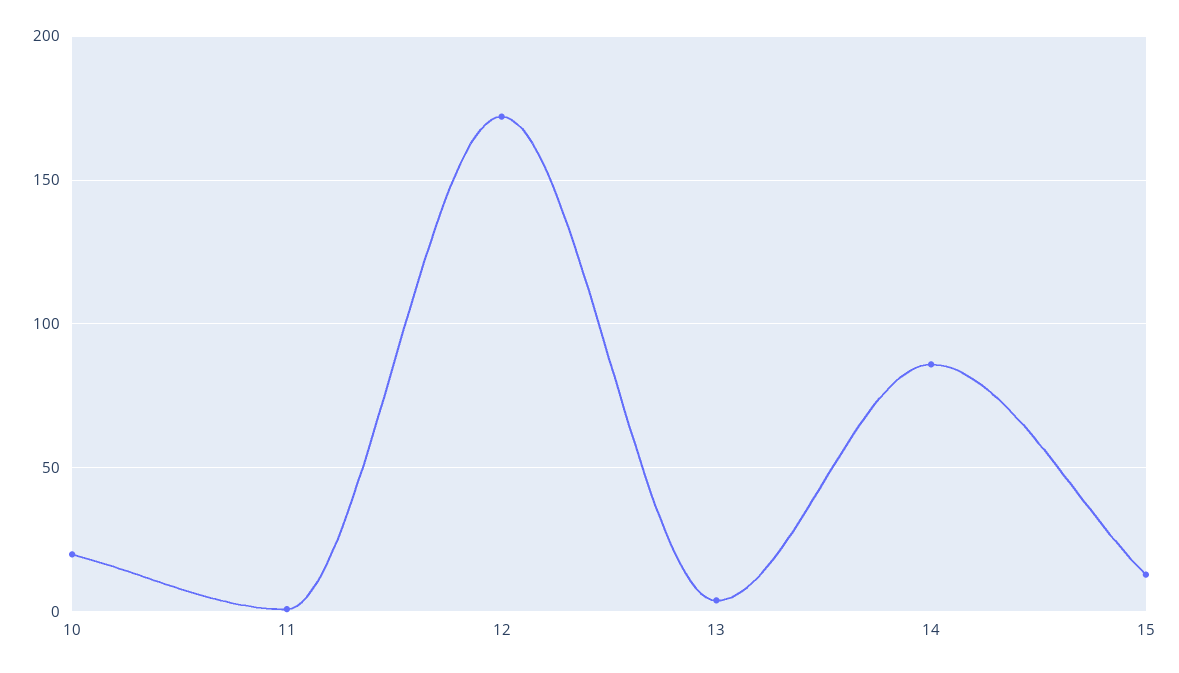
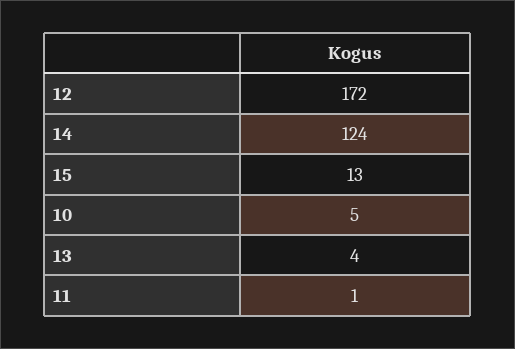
  {
-   "10": 20,
+   "10": 5,
    "11": 1,
    "12": 172,
    "13": 4,
-   "14": 85,
+   "14": 124,
    "15": 13
  }

